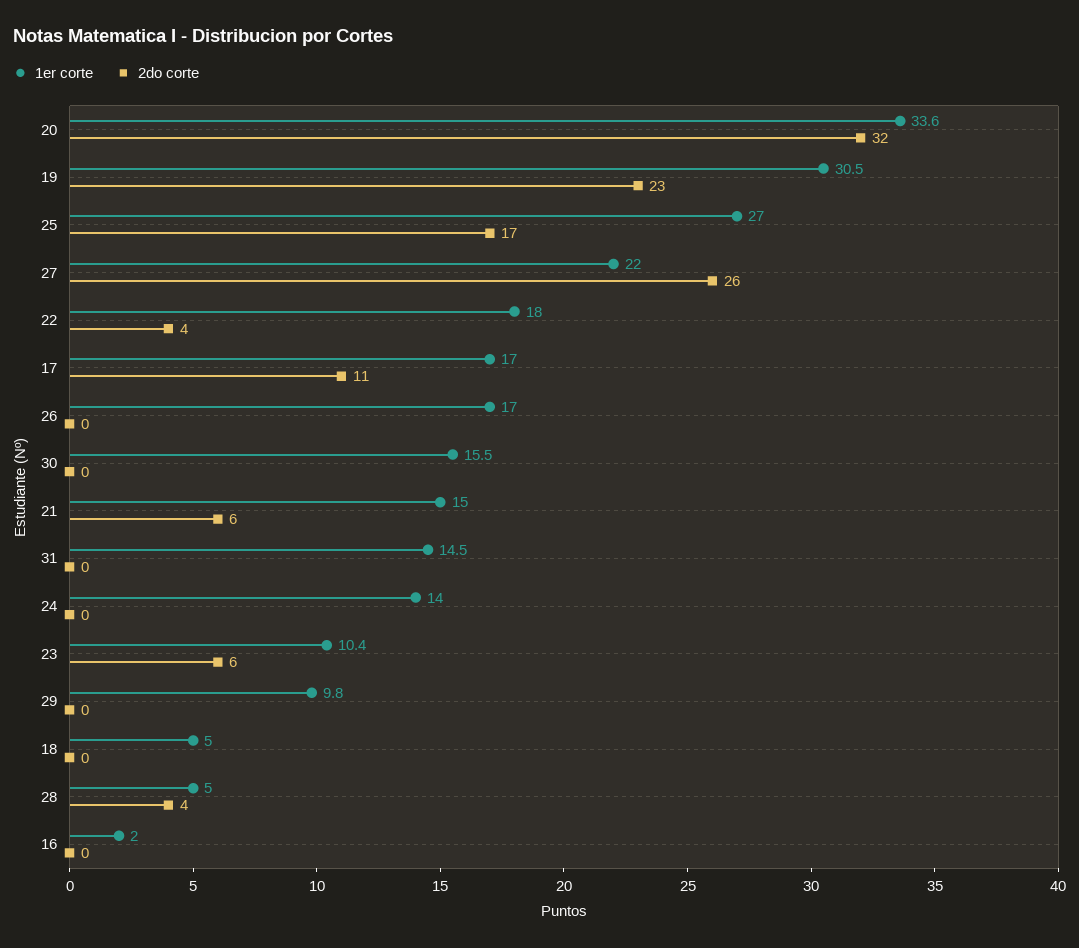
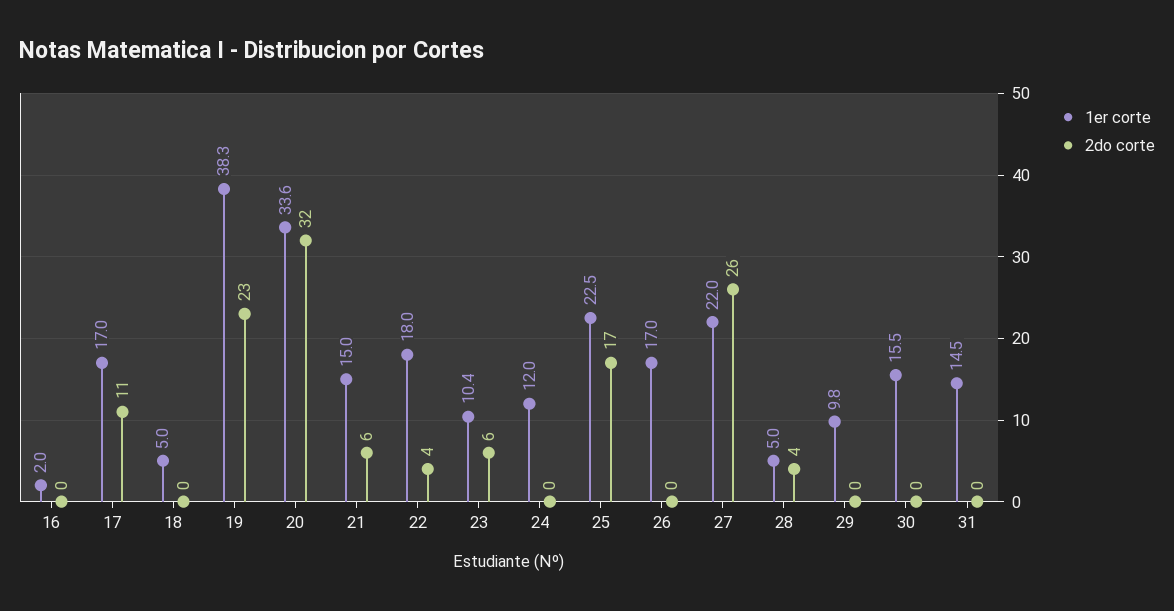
  {
    "1er corte": {
      "20": 33.6,
-     "19": 30.5,
+     "19": 38.3,
-     "25": 27,
+     "25": 22.5,
      "27": 22,
      "22": 18,
      "17": 17,
      "26": 17,
      "30": 15.5,
      "21": 15,
      "31": 14.5,
-     "24": 14,
+     "24": 12,
      "23": 10.4,
      "29": 9.8,
      "18": 5,
      "28": 5,
      "16": 2
    },
    "2do corte": {
      "20": 32,
      "19": 23,
      "25": 17,
      "27": 26,
      "22": 4,
      "17": 11,
      "26": 0,
      "30": 0,
      "21": 6,
      "31": 0,
      "24": 0,
      "23": 6,
      "29": 0,
      "18": 0,
      "28": 4,
      "16": 0
    }
  }

